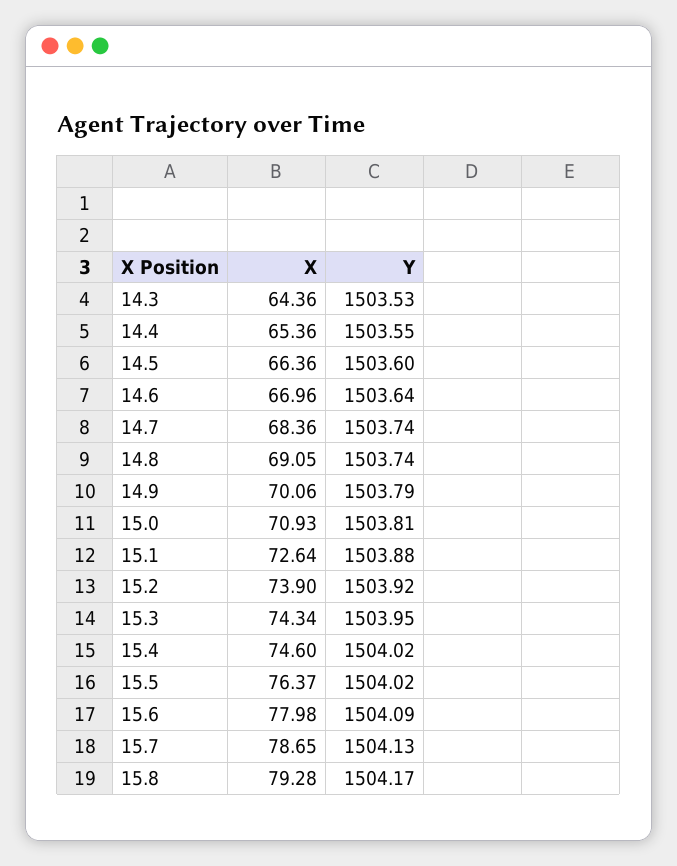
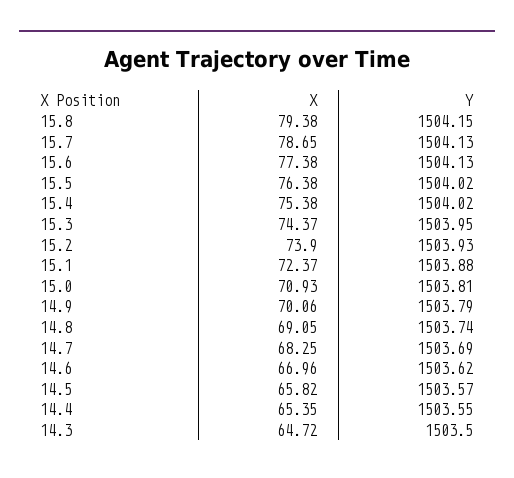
  {
    "X": {
-     "14.3": 64.36,
+     "14.3": 64.72,
-     "14.4": 65.36,
+     "14.4": 65.35,
-     "14.5": 66.36,
+     "14.5": 65.82,
      "14.6": 66.96,
-     "14.7": 68.36,
+     "14.7": 68.25,
      "14.8": 69.05,
      "14.9": 70.06,
      "15.0": 70.93,
-     "15.1": 72.64,
+     "15.1": 72.37,
      "15.2": 73.9,
-     "15.3": 74.34,
+     "15.3": 74.37,
-     "15.4": 74.6,
+     "15.4": 75.38,
-     "15.5": 76.37,
+     "15.5": 76.38,
-     "15.6": 77.98,
+     "15.6": 77.38,
      "15.7": 78.65,
-     "15.8": 79.28
+     "15.8": 79.38
    },
    "Y": {
-     "14.3": 1503.53,
+     "14.3": 1503.5,
      "14.4": 1503.55,
-     "14.5": 1503.6,
+     "14.5": 1503.57,
-     "14.6": 1503.64,
+     "14.6": 1503.62,
-     "14.7": 1503.74,
+     "14.7": 1503.69,
      "14.8": 1503.74,
      "14.9": 1503.79,
      "15.0": 1503.81,
      "15.1": 1503.88,
-     "15.2": 1503.92,
+     "15.2": 1503.93,
      "15.3": 1503.95,
      "15.4": 1504.02,
      "15.5": 1504.02,
-     "15.6": 1504.09,
+     "15.6": 1504.13,
      "15.7": 1504.13,
-     "15.8": 1504.17
+     "15.8": 1504.15
    }
  }

